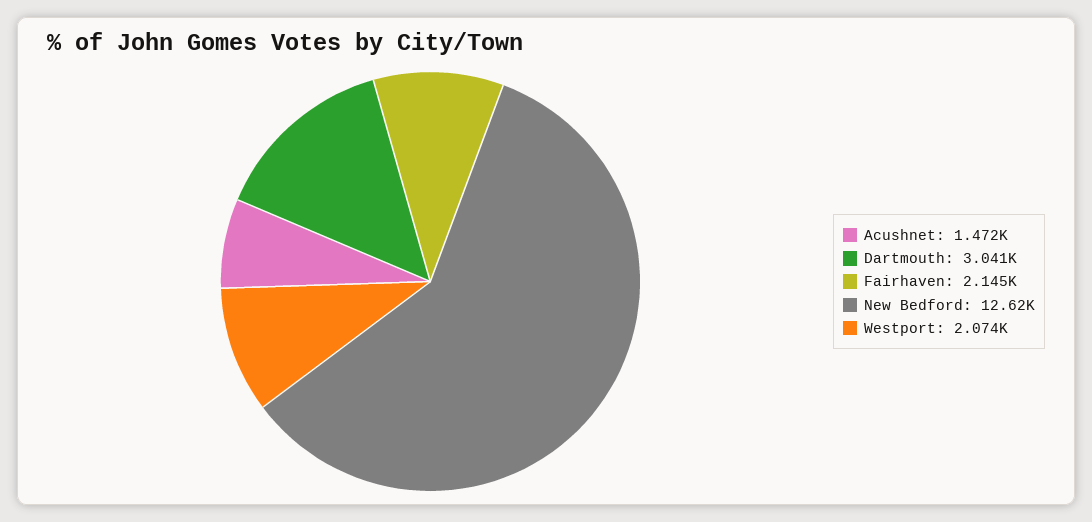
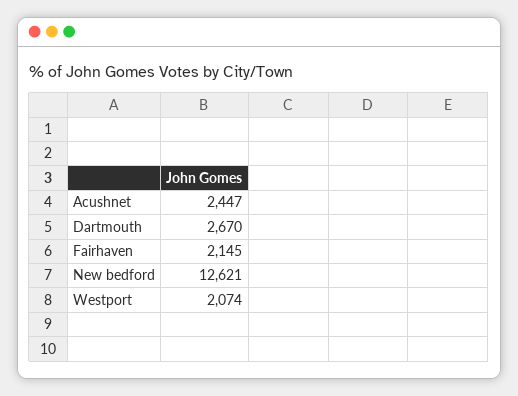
  {
-   "Acushnet": 1472,
+   "Acushnet": 2447,
-   "Dartmouth": 3041,
+   "Dartmouth": 2670,
    "Fairhaven": 2145,
    "New Bedford": 12621,
    "Westport": 2074
  }

